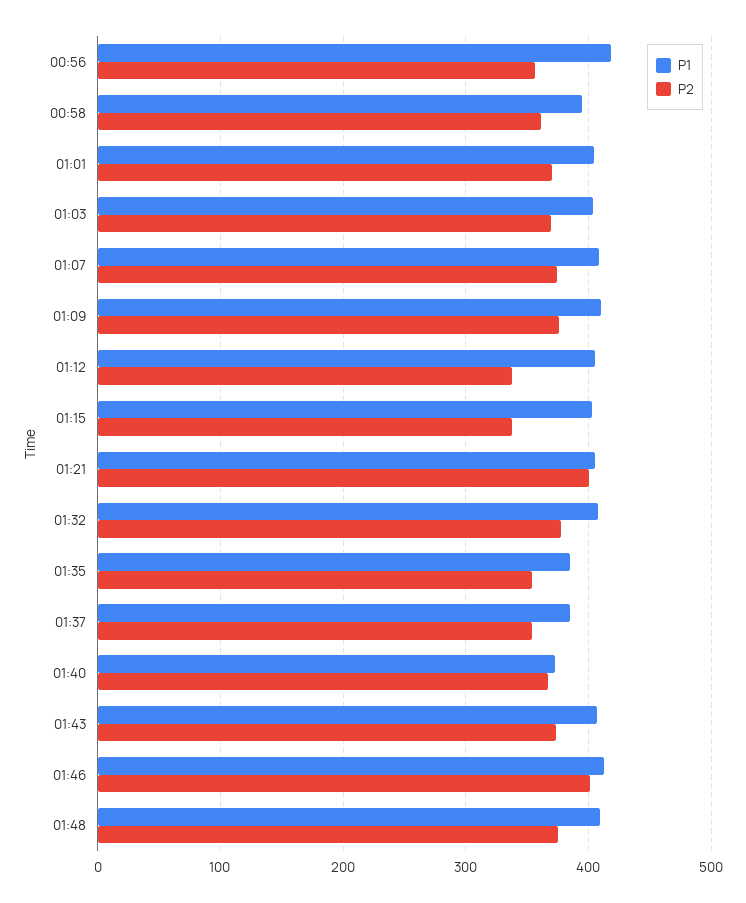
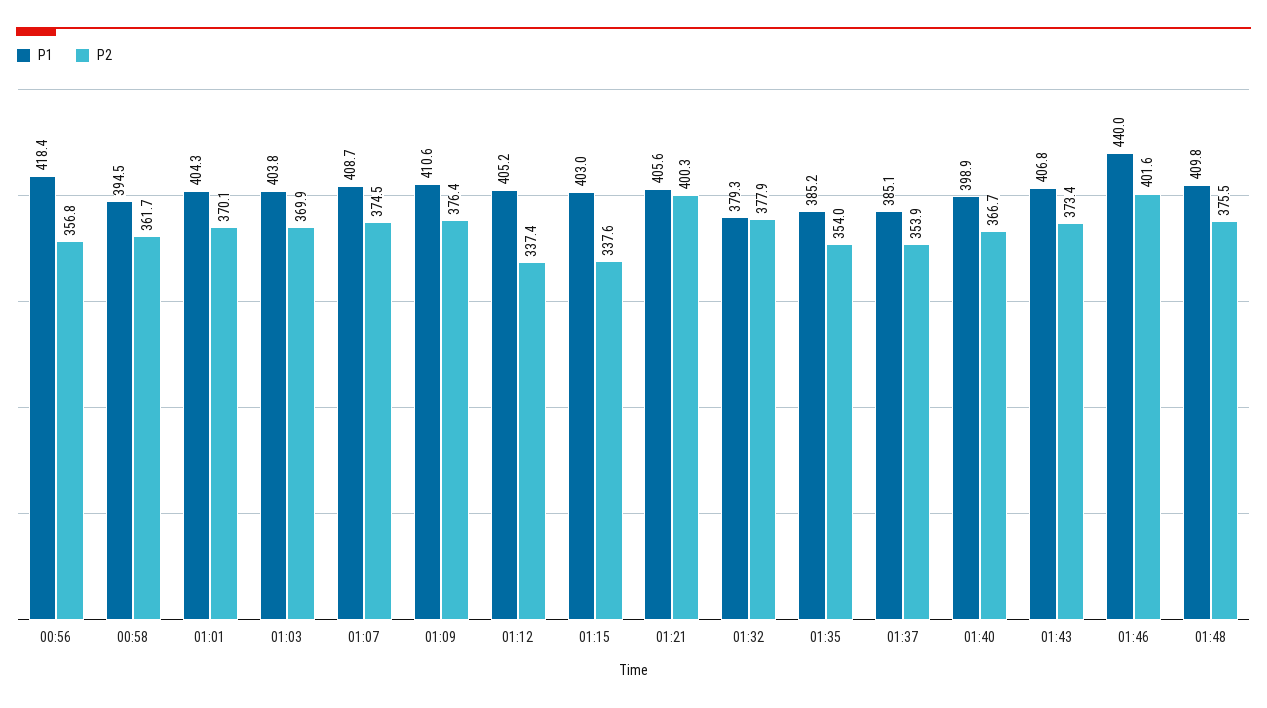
  {
    "P1": {
      "00:56": 418.4,
      "00:58": 394.5,
      "01:01": 404.3,
      "01:03": 403.8,
      "01:07": 408.7,
      "01:09": 410.6,
      "01:12": 405.2,
      "01:15": 403,
      "01:21": 405.6,
-     "01:32": 410,
+     "01:32": 379.3,
      "01:35": 385.2,
      "01:37": 385.1,
-     "01:40": 370,
+     "01:40": 398.9,
      "01:43": 406.8,
-     "01:46": 410,
+     "01:46": 440,
      "01:48": 409.8
    },
    "P2": {
      "00:56": 356.8,
      "00:58": 361.7,
      "01:01": 370.1,
      "01:03": 369.9,
      "01:07": 374.5,
      "01:09": 376.4,
      "01:12": 337.4,
      "01:15": 337.6,
      "01:21": 400.3,
      "01:32": 377.9,
      "01:35": 354,
      "01:37": 353.9,
      "01:40": 366.7,
      "01:43": 373.4,
      "01:46": 401.6,
      "01:48": 375.5
    }
  }

